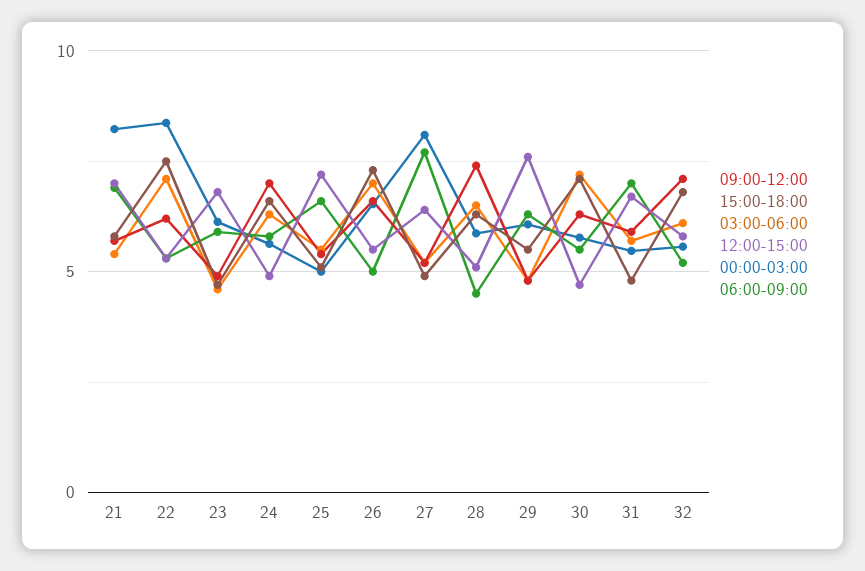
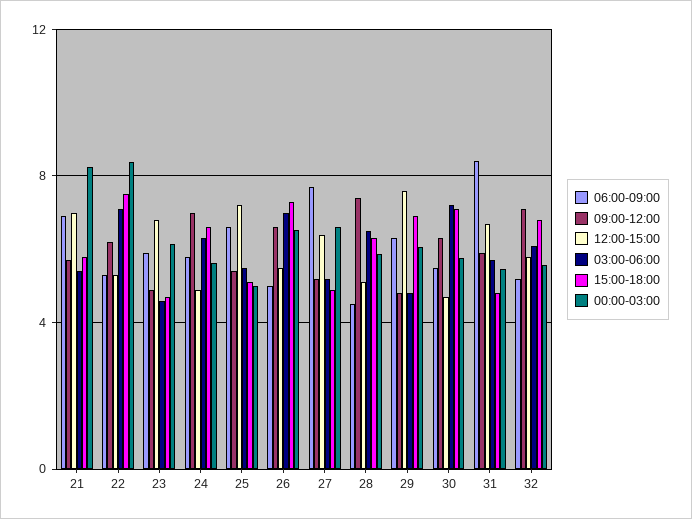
  {
    "09:00-12:00": {
      "21": 5.5,
      "22": 6,
      "23": 5,
      "24": 7,
      "25": 5.5,
      "26": 6.5,
      "27": 5,
      "28": 7.5,
      "29": 5,
      "30": 6.5,
      "31": 6,
      "32": 7
    },
    "15:00-18:00": {
      "21": 6,
      "22": 7.5,
      "23": 4.5,
      "24": 6.5,
      "25": 5,
      "26": 7.5,
      "27": 5,
      "28": 6.5,
-     "29": 5.5,
+     "29": 7,
      "30": 7,
      "31": 5,
      "32": 7
    },
    "03:00-06:00": {
      "21": 5.5,
      "22": 7,
      "23": 4.5,
      "24": 6.5,
      "25": 5.5,
      "26": 7,
      "27": 5,
      "28": 6.5,
      "29": 5,
      "30": 7,
      "31": 5.5,
      "32": 6
    },
    "12:00-15:00": {
      "21": 7,
      "22": 5.5,
      "23": 7,
      "24": 5,
      "25": 7,
      "26": 5.5,
      "27": 6.5,
      "28": 5,
      "29": 7.5,
      "30": 4.5,
      "31": 6.5,
      "32": 6
    },
    "00:00-03:00": {
      "21": 8,
      "22": 8.5,
      "23": 6,
      "24": 5.5,
      "25": 5,
      "26": 6.5,
-     "27": 8,
+     "27": 6.5,
      "28": 6,
      "29": 6,
      "30": 6,
      "31": 5.5,
      "32": 5.5
    },
    "06:00-09:00": {
      "21": 7,
      "22": 5.5,
      "23": 6,
      "24": 6,
      "25": 6.5,
      "26": 5,
      "27": 7.5,
      "28": 4.5,
      "29": 6.5,
      "30": 5.5,
-     "31": 7,
+     "31": 8.5,
      "32": 5
    }
  }

